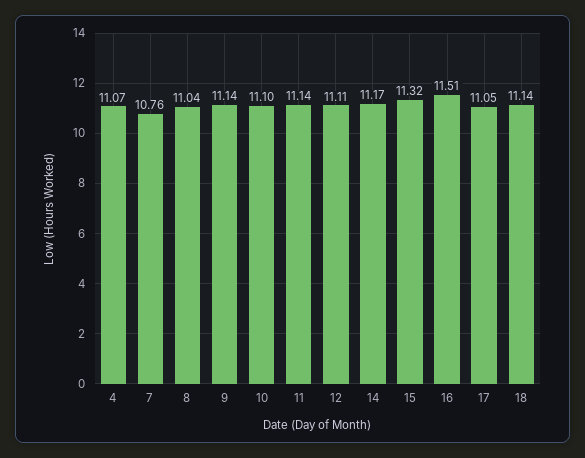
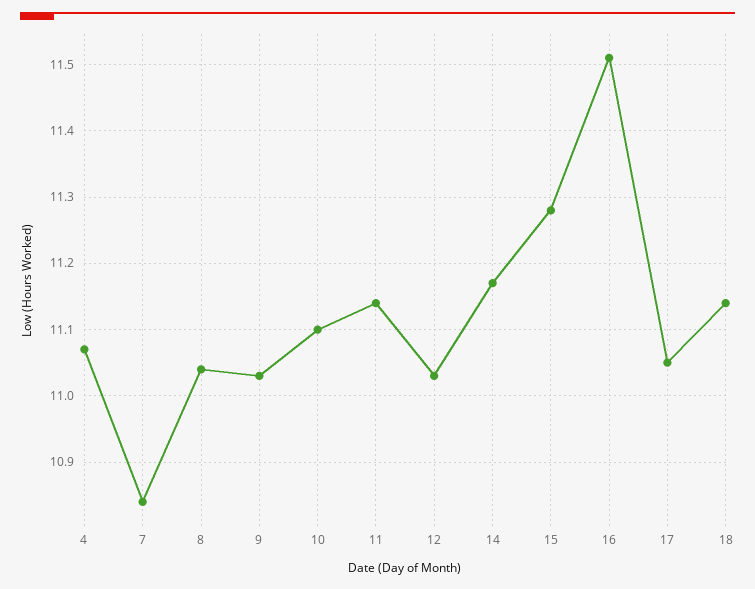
  {
    "4": 11.07,
-   "7": 10.76,
+   "7": 10.84,
    "8": 11.04,
-   "9": 11.14,
+   "9": 11.03,
    "10": 11.1,
    "11": 11.14,
-   "12": 11.11,
+   "12": 11.03,
    "14": 11.17,
-   "15": 11.32,
+   "15": 11.28,
    "16": 11.51,
    "17": 11.05,
    "18": 11.14
  }

